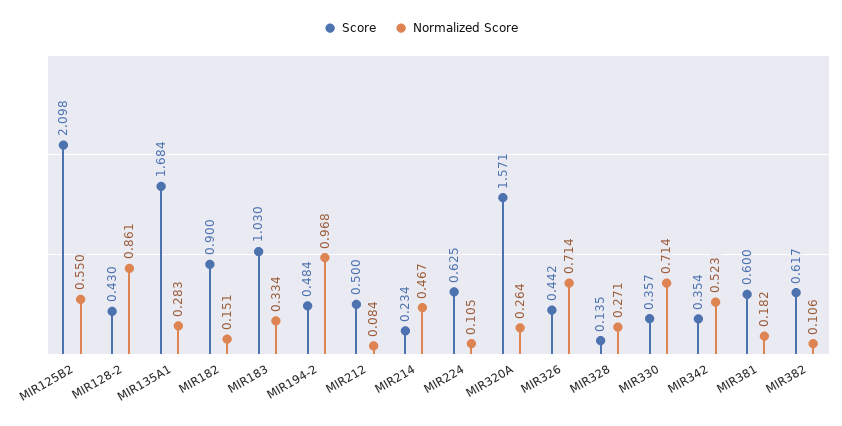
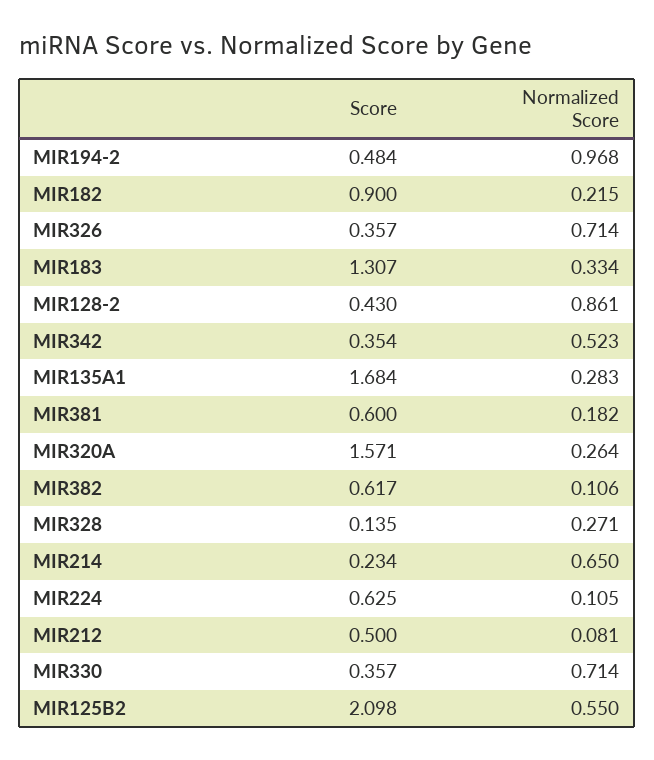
  {
    "Score": {
      "MIR125B2": 2.098,
      "MIR128-2": 0.43,
      "MIR135A1": 1.684,
      "MIR182": 0.9,
-     "MIR183": 1.03,
+     "MIR183": 1.307,
      "MIR194-2": 0.484,
      "MIR212": 0.5,
      "MIR214": 0.234,
      "MIR224": 0.625,
      "MIR320A": 1.571,
-     "MIR326": 0.442,
+     "MIR326": 0.357,
      "MIR328": 0.135,
      "MIR330": 0.357,
      "MIR342": 0.354,
      "MIR381": 0.6,
      "MIR382": 0.617
    },
    "Normalized Score": {
      "MIR125B2": 0.55,
      "MIR128-2": 0.861,
      "MIR135A1": 0.283,
-     "MIR182": 0.151,
+     "MIR182": 0.215,
      "MIR183": 0.334,
      "MIR194-2": 0.968,
-     "MIR212": 0.084,
+     "MIR212": 0.081,
-     "MIR214": 0.467,
+     "MIR214": 0.65,
      "MIR224": 0.105,
      "MIR320A": 0.264,
      "MIR326": 0.714,
      "MIR328": 0.271,
      "MIR330": 0.714,
      "MIR342": 0.523,
      "MIR381": 0.182,
      "MIR382": 0.106
    }
  }

